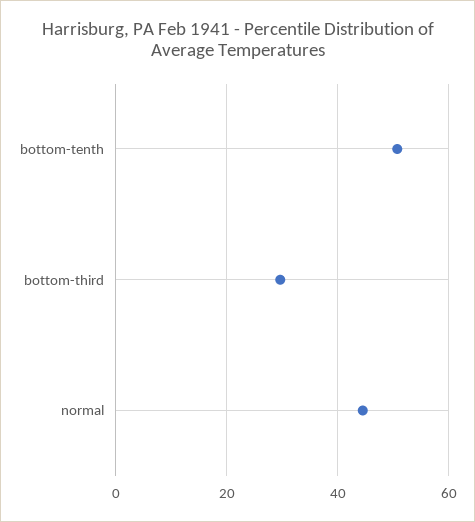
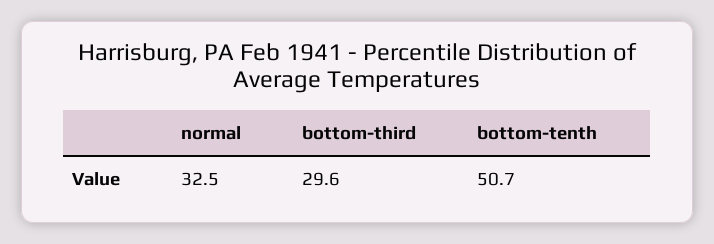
  {
    "bottom-tenth": 50.7,
    "bottom-third": 29.6,
-   "normal": 44
+   "normal": 32.5
  }

